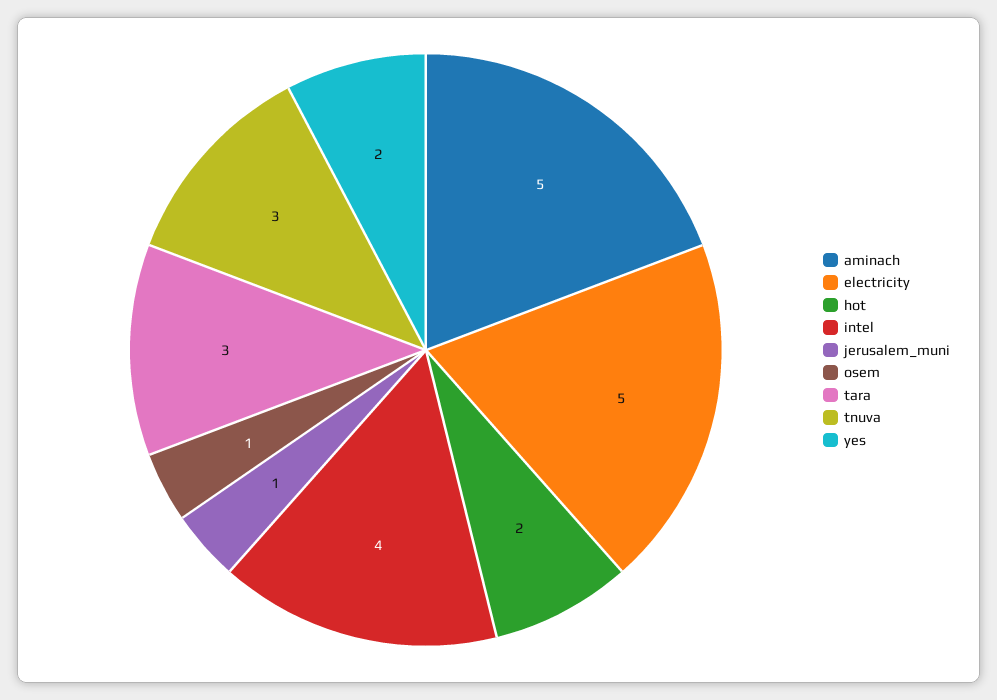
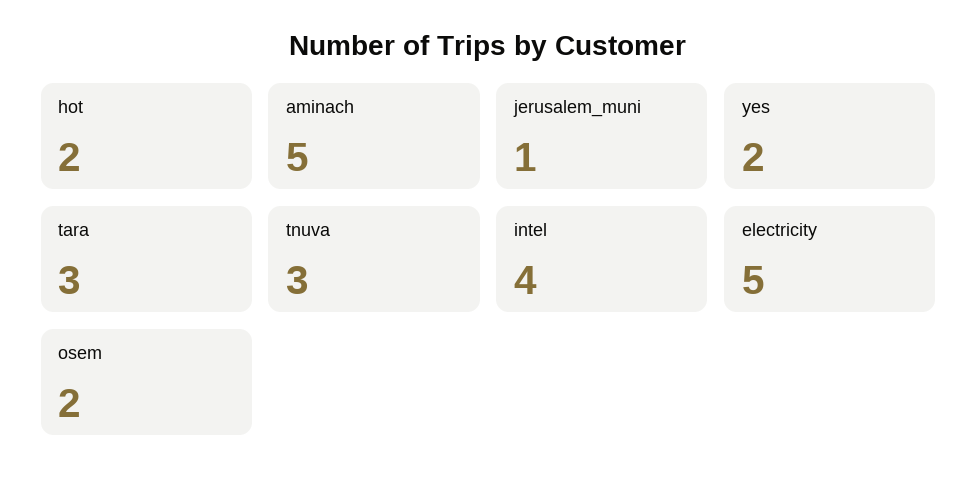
  {
    "aminach": 5,
    "electricity": 5,
    "hot": 2,
    "intel": 4,
    "jerusalem_muni": 1,
-   "osem": 1,
+   "osem": 2,
    "tara": 3,
    "tnuva": 3,
    "yes": 2
  }

